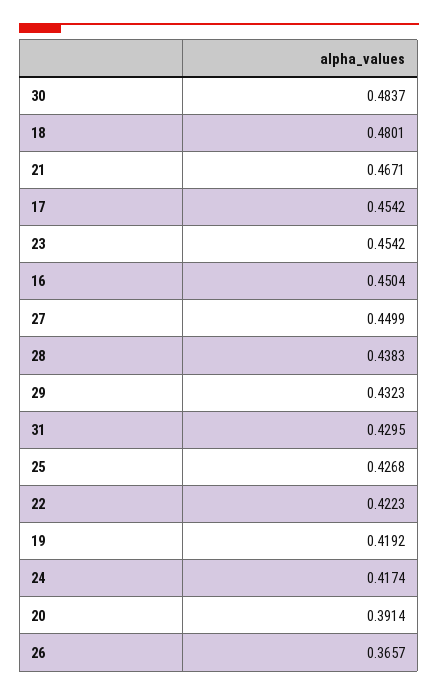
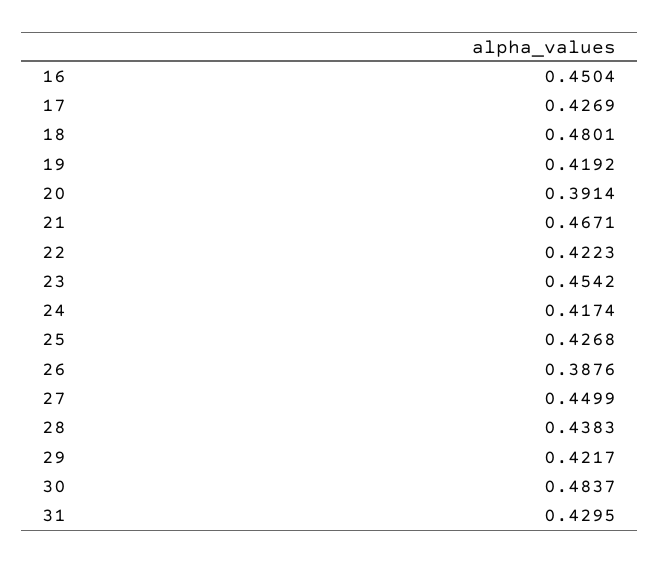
  {
    "30": 0.4837,
    "18": 0.4801,
    "21": 0.4671,
-   "17": 0.4542,
+   "17": 0.4269,
    "23": 0.4542,
    "16": 0.4504,
    "27": 0.4499,
    "28": 0.4383,
-   "29": 0.4323,
+   "29": 0.4217,
    "31": 0.4295,
    "25": 0.4268,
    "22": 0.4223,
    "19": 0.4192,
    "24": 0.4174,
    "20": 0.3914,
-   "26": 0.3657
+   "26": 0.3876
  }

